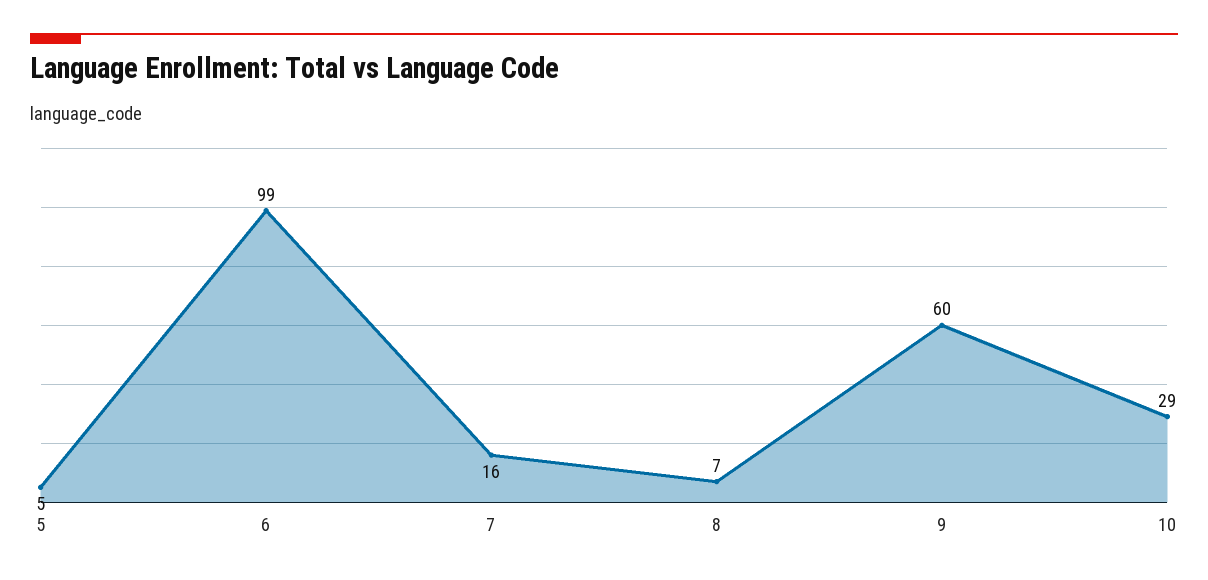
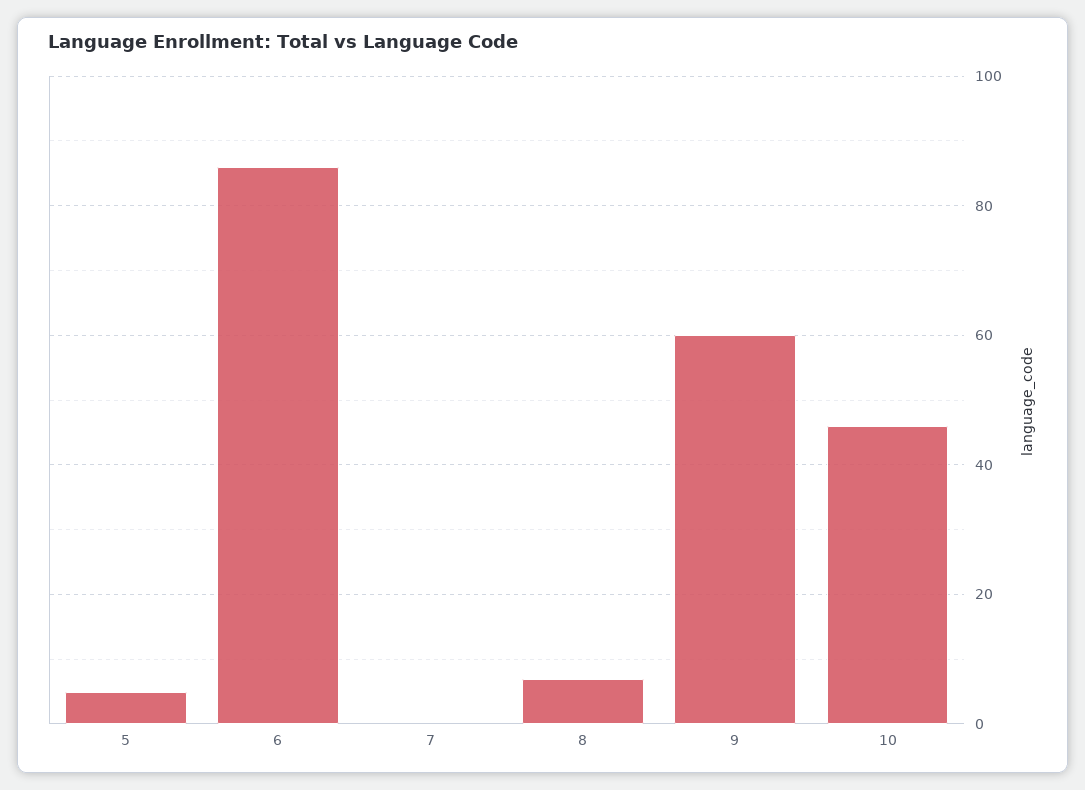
  {
    "5": 5,
-   "6": 99,
+   "6": 85,
-   "7": 16,
+   "7": 0,
    "8": 7,
    "9": 60,
-   "10": 29
+   "10": 45
  }

